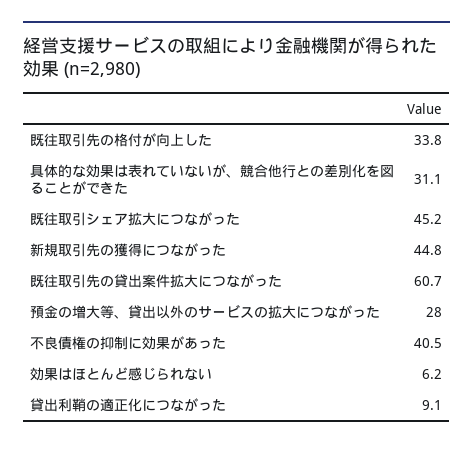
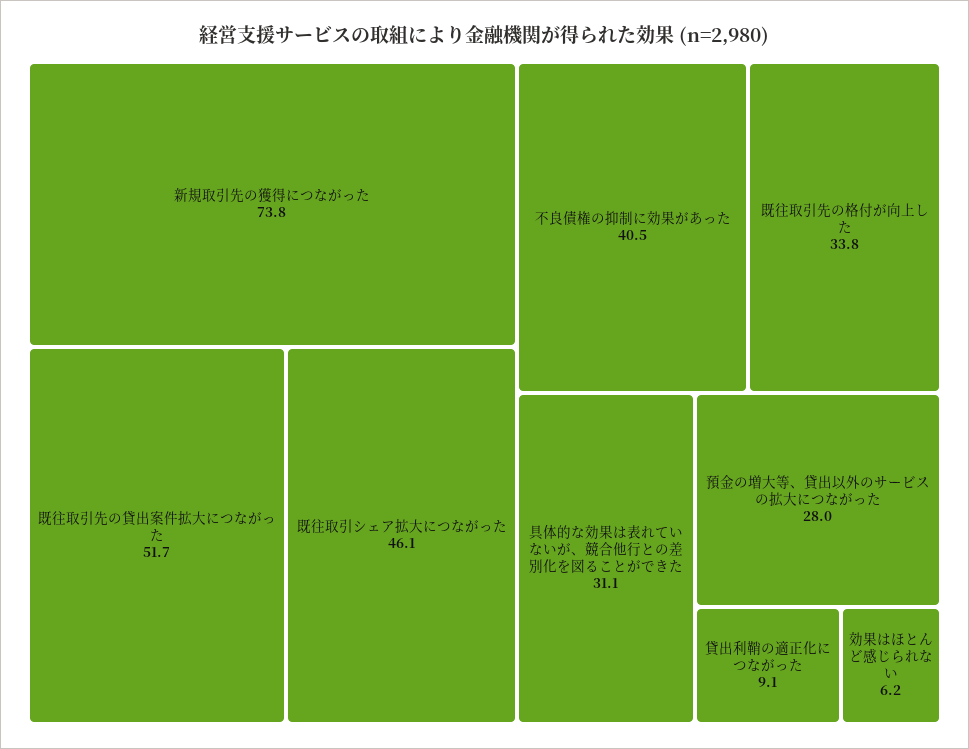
  {
    "既往取引先の格付が向上した": 33.8,
    "具体的な効果は表れていないが、競合他行との差別化を図ることができた": 31.1,
-   "既往取引シェア拡大につながった": 45.2,
+   "既往取引シェア拡大につながった": 46.1,
-   "新規取引先の獲得につながった": 44.8,
+   "新規取引先の獲得につながった": 73.8,
-   "既往取引先の貸出案件拡大につながった": 60.7,
+   "既往取引先の貸出案件拡大につながった": 51.7,
    "預金の増大等、貸出以外のサービスの拡大につながった": 28,
    "不良債権の抑制に効果があった": 40.5,
    "効果はほとんど感じられない": 6.2,
    "貸出利鞘の適正化につながった": 9.1
  }

